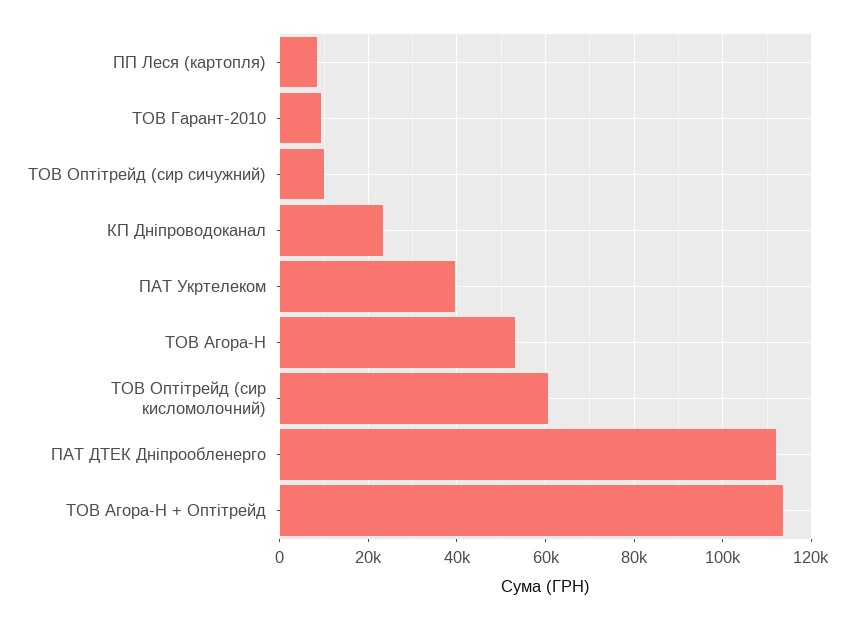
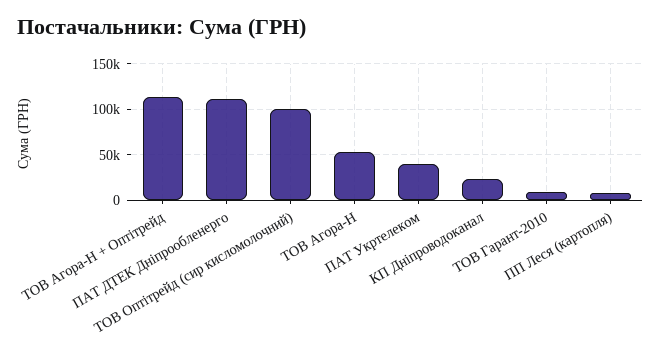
  {
    "ПП Леся (картопля)": 8000,
    "ТОВ Гарант-2010": 10000,
-   "ТОВ Оптітрейд (сир сичужний)": 10000,
    "КП Дніпроводоканал": 24000,
    "ПАТ Укртелеком": 40000,
    "ТОВ Агора-Н": 54000,
-   "ТОВ Оптітрейд (сир кисломолочний)": 60000,
+   "ТОВ Оптітрейд (сир кисломолочний)": 100000,
    "ПАТ ДТЕК Дніпрообленерго": 112000,
    "ТОВ Агора-Н + Оптітрейд": 114000
  }

